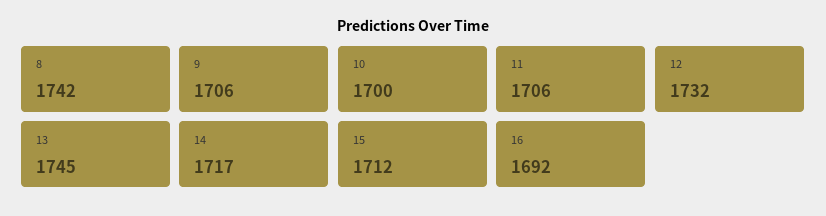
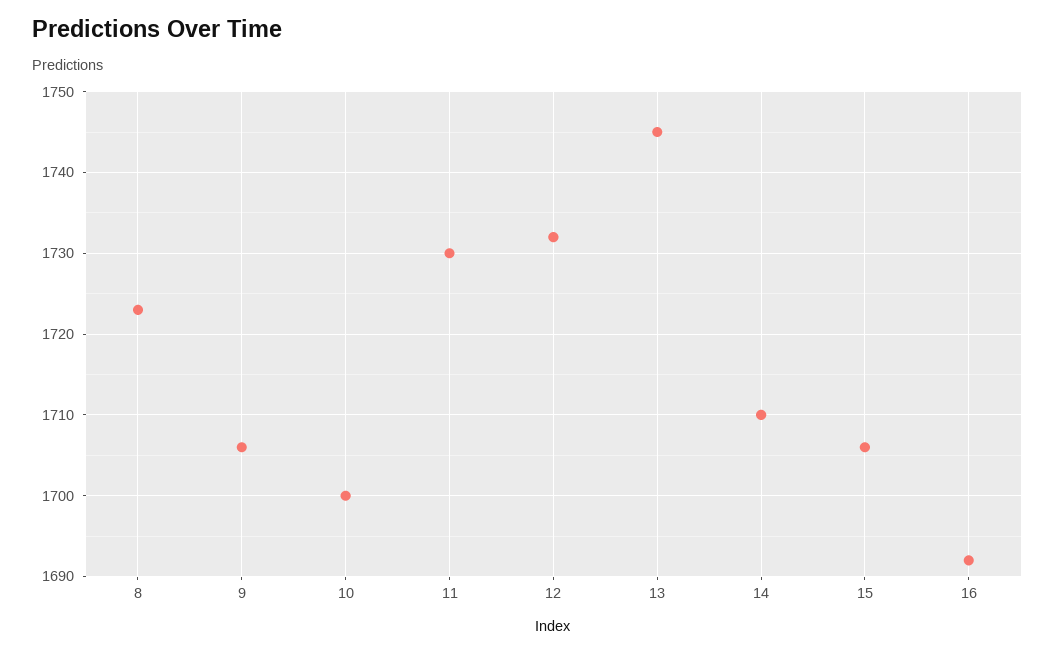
  {
-   "8": 1742,
+   "8": 1723,
    "9": 1706,
    "10": 1700,
-   "11": 1706,
+   "11": 1730,
    "12": 1732,
    "13": 1745,
-   "14": 1717,
+   "14": 1710,
-   "15": 1712,
+   "15": 1706,
    "16": 1692
  }

